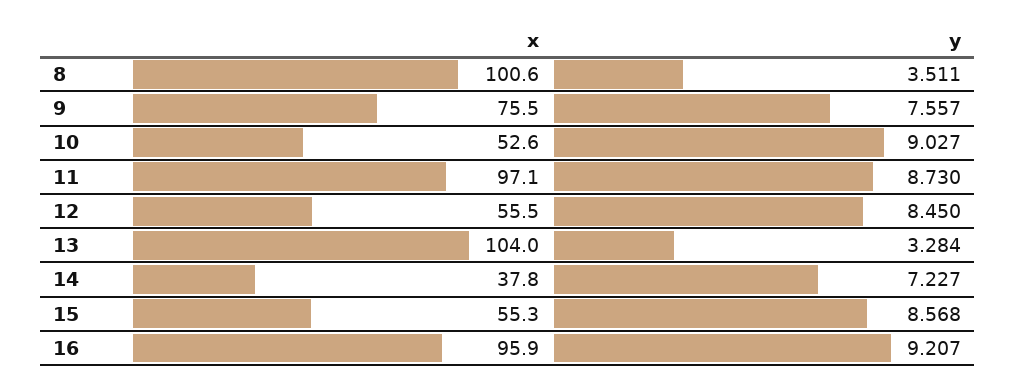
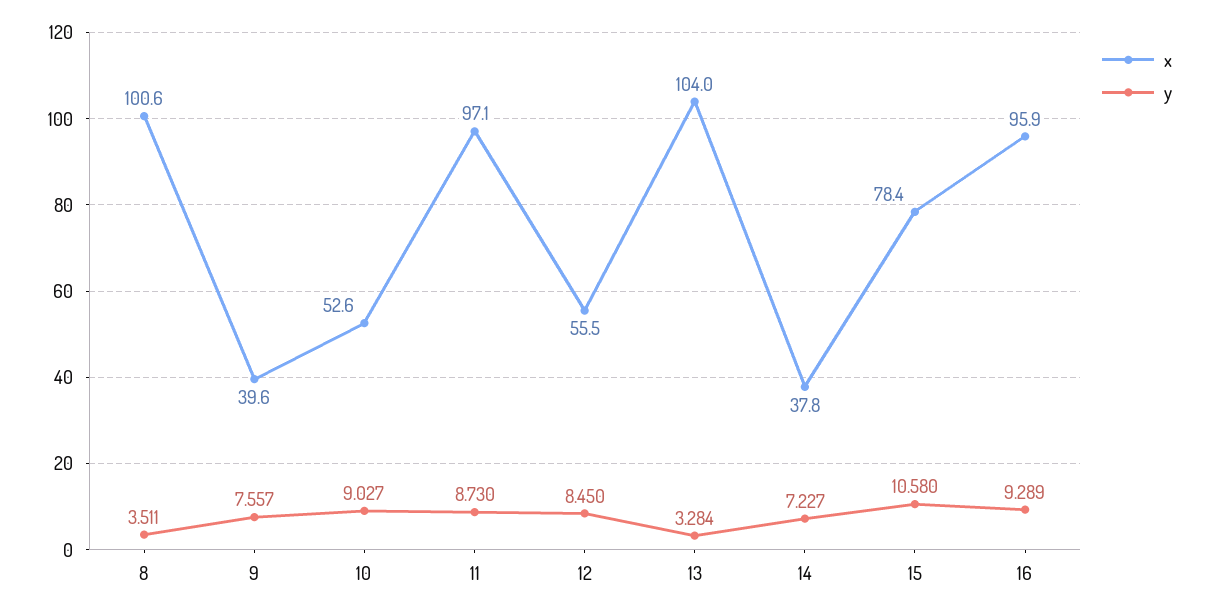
  {
    "x": {
      "8": 100.6,
-     "9": 75.5,
+     "9": 39.6,
      "10": 52.6,
      "11": 97.1,
      "12": 55.5,
      "13": 104,
      "14": 37.8,
-     "15": 55.3,
+     "15": 78.4,
      "16": 95.9
    },
    "y": {
      "8": 3.511,
      "9": 7.557,
      "10": 9.027,
      "11": 8.73,
      "12": 8.45,
      "13": 3.284,
      "14": 7.227,
-     "15": 8.568,
+     "15": 10.58,
-     "16": 9.207
+     "16": 9.289
    }
  }

